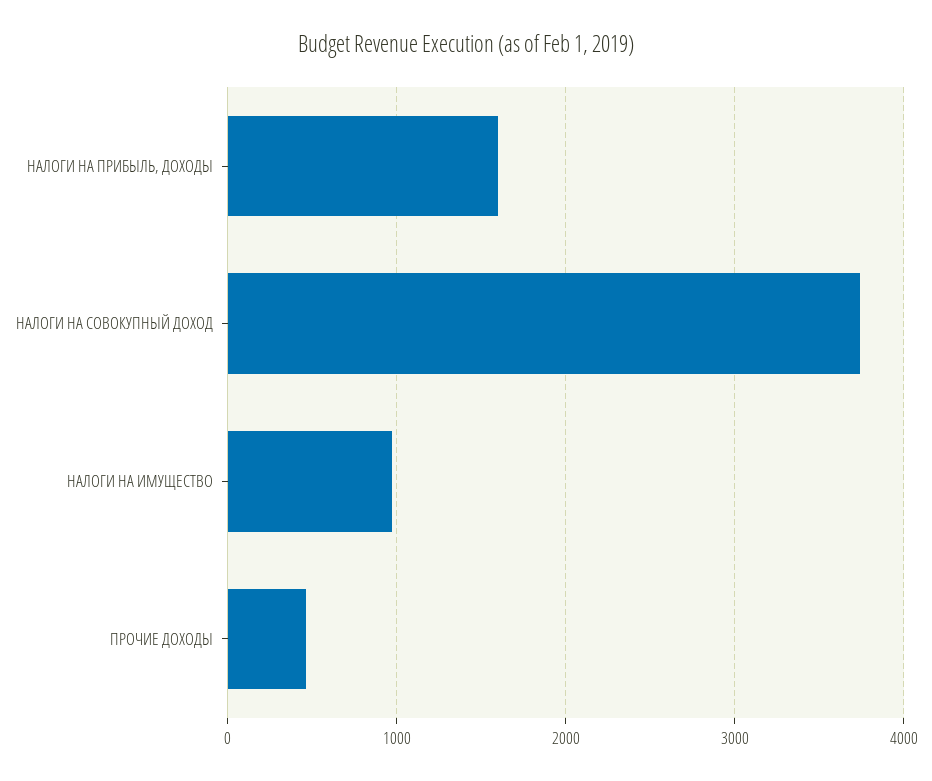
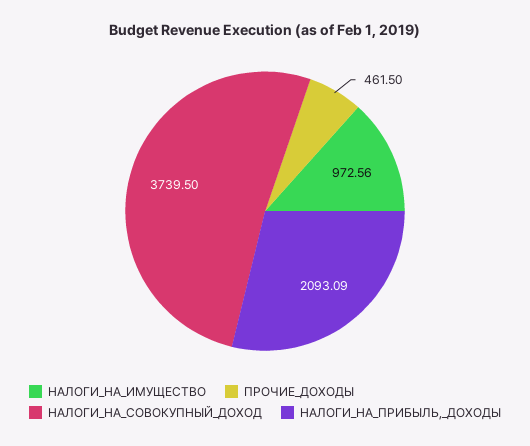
  {
-   "НАЛОГИ НА ПРИБЫЛЬ, ДОХОДЫ": 1600,
+   "НАЛОГИ НА ПРИБЫЛЬ, ДОХОДЫ": 2093.09,
    "НАЛОГИ НА СОВОКУПНЫЙ ДОХОД": 3739.5,
    "НАЛОГИ НА ИМУЩЕСТВО": 972.56,
    "ПРОЧИЕ ДОХОДЫ": 461.5
  }

